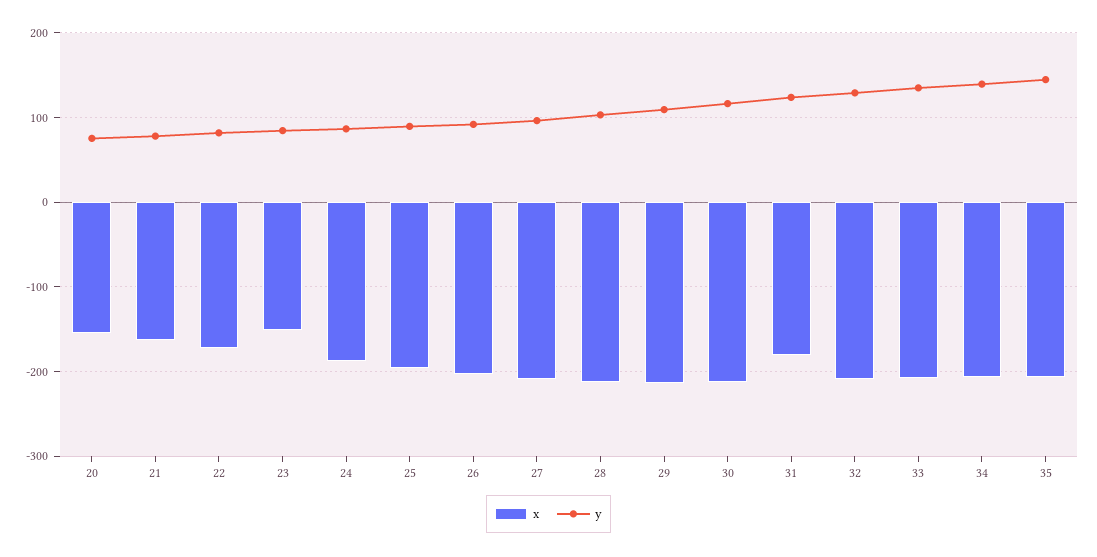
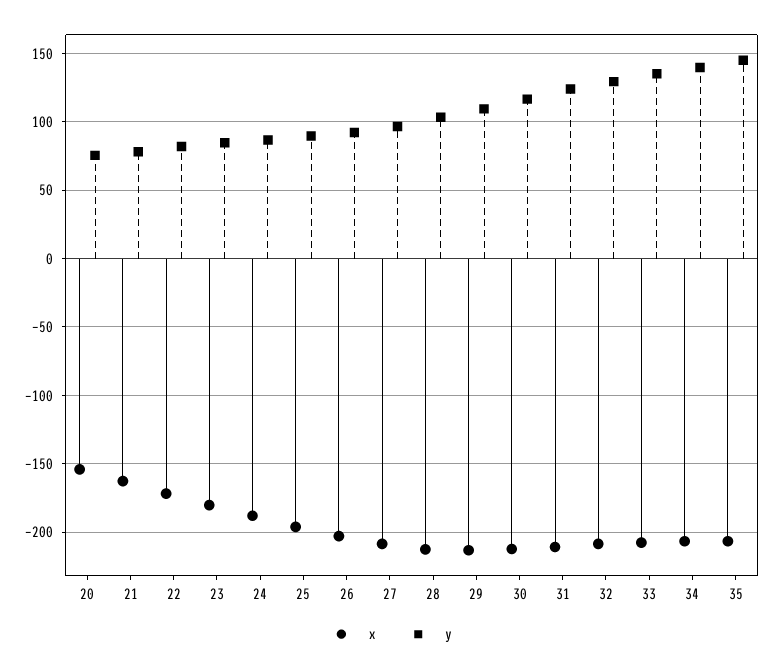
  {
    "x": {
      "20": -155,
      "21": -165,
      "22": -170,
-     "23": -150,
+     "23": -180,
      "24": -190,
      "25": -195,
      "26": -205,
      "27": -210,
      "28": -215,
      "29": -215,
      "30": -210,
-     "31": -180,
+     "31": -210,
      "32": -210,
      "33": -210,
      "34": -205,
      "35": -205
    },
    "y": {
      "20": 75,
      "21": 80,
      "22": 80,
      "23": 85,
      "24": 85,
      "25": 90,
      "26": 90,
      "27": 95,
      "28": 105,
      "29": 110,
      "30": 115,
      "31": 125,
      "32": 130,
      "33": 135,
      "34": 140,
      "35": 145
    }
  }

